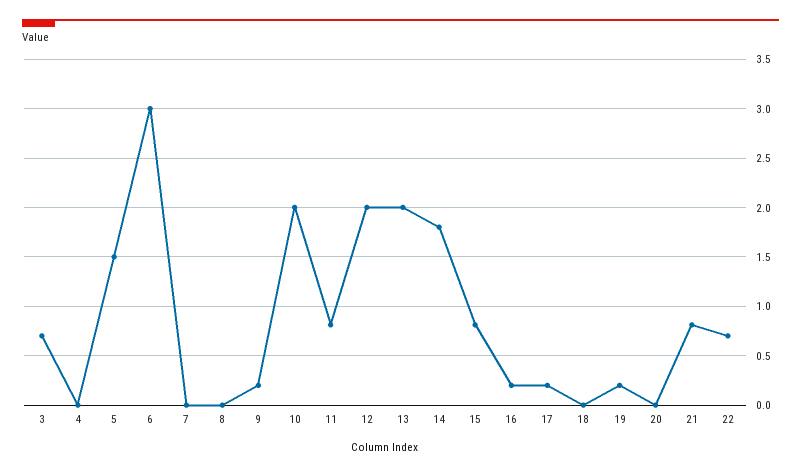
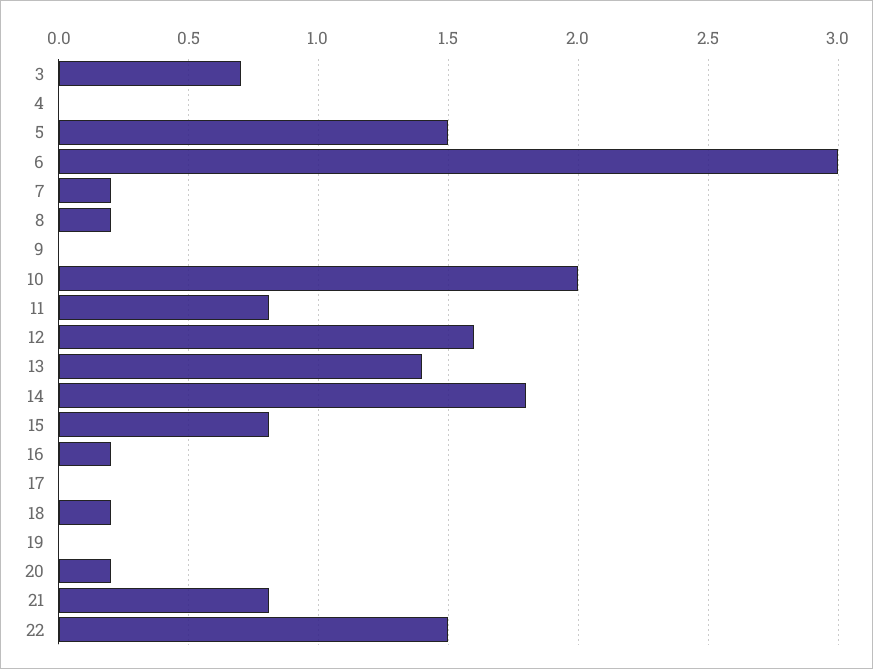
  {
    "3": 0.7,
    "4": 0,
    "5": 1.5,
    "6": 3,
-   "7": 0,
+   "7": 0.2,
-   "8": 0,
+   "8": 0.2,
-   "9": 0.2,
+   "9": 0,
    "10": 2,
    "11": 0.8,
-   "12": 2,
+   "12": 1.6,
-   "13": 2,
+   "13": 1.4,
    "14": 1.8,
    "15": 0.8,
    "16": 0.2,
-   "17": 0.2,
+   "17": 0,
-   "18": 0,
+   "18": 0.2,
-   "19": 0.2,
+   "19": 0,
-   "20": 0,
+   "20": 0.2,
    "21": 0.8,
-   "22": 0.7
+   "22": 1.5
  }

